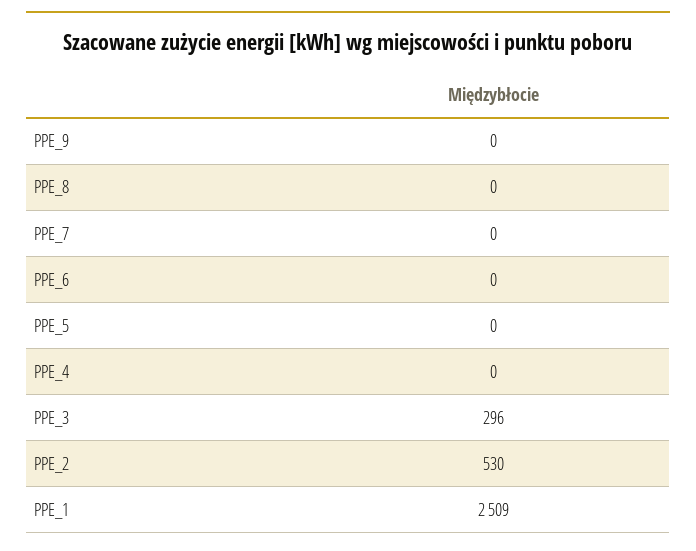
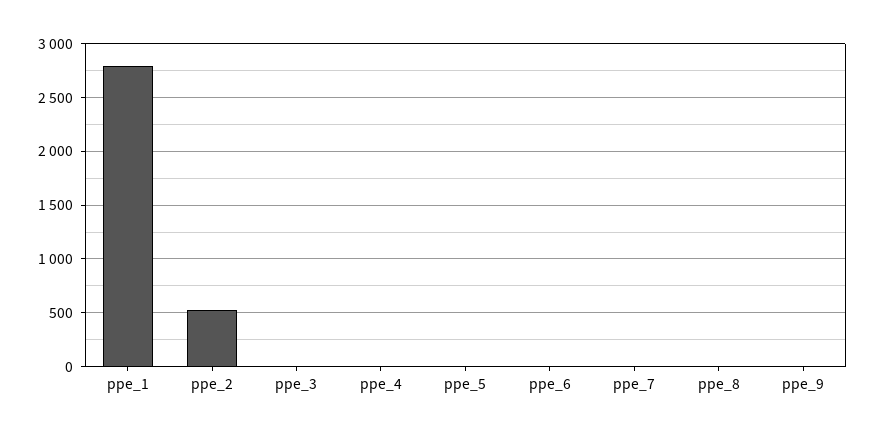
  {
    "PPE_9": 0,
    "PPE_8": 0,
    "PPE_7": 0,
    "PPE_6": 0,
    "PPE_5": 0,
    "PPE_4": 0,
-   "PPE_3": 296,
+   "PPE_3": 0,
    "PPE_2": 530,
-   "PPE_1": 2509
+   "PPE_1": 2800
  }

